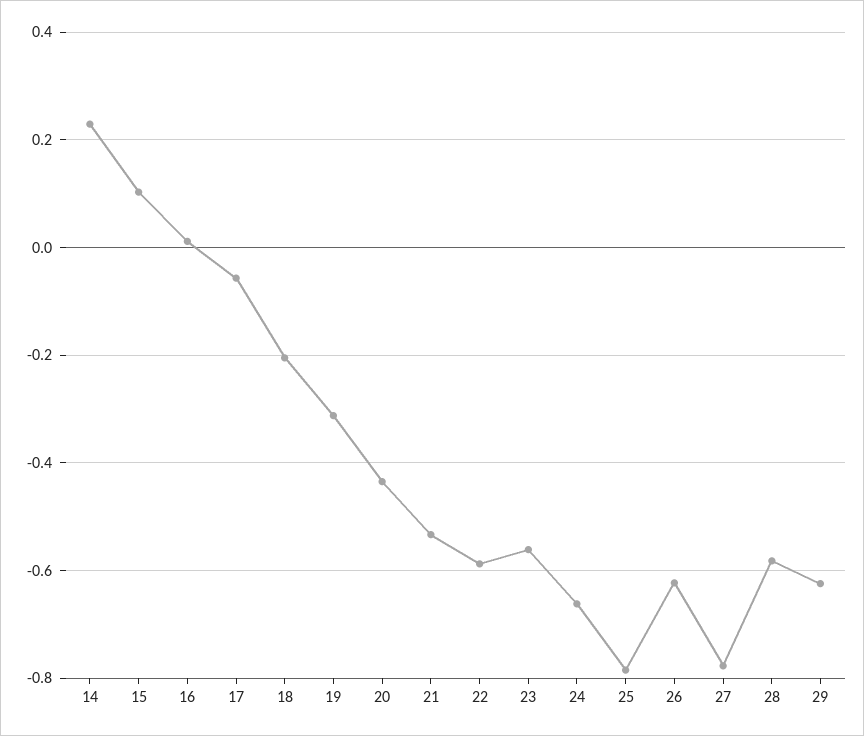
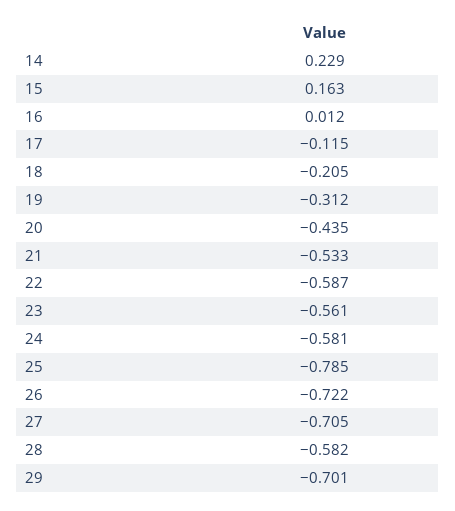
  {
    "14": 0.229,
-   "15": 0.1,
+   "15": 0.163,
    "16": 0.012,
-   "17": -0.06,
+   "17": -0.115,
    "18": -0.205,
    "19": -0.312,
    "20": -0.435,
    "21": -0.533,
    "22": -0.587,
    "23": -0.561,
-   "24": -0.66,
+   "24": -0.581,
    "25": -0.785,
-   "26": -0.62,
+   "26": -0.722,
-   "27": -0.78,
+   "27": -0.705,
    "28": -0.582,
-   "29": -0.62
+   "29": -0.701
  }

